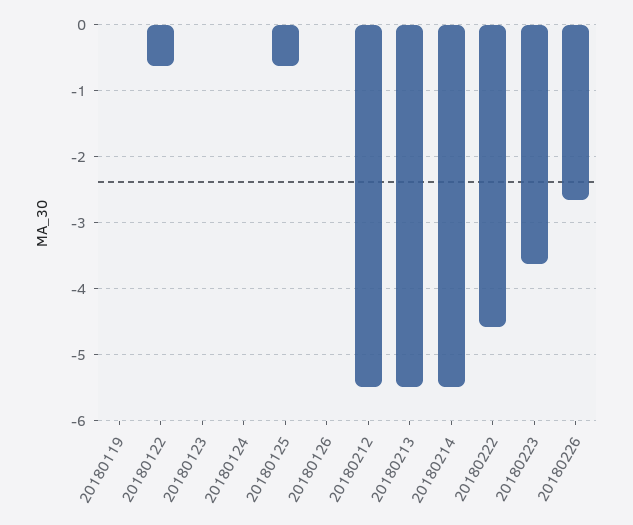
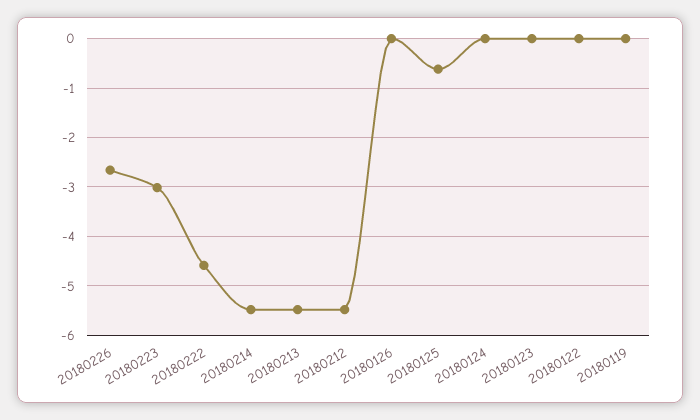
  {
    "20180119": 0,
-   "20180122": -0.6,
+   "20180122": 0,
    "20180123": 0,
    "20180124": 0,
    "20180125": -0.6,
    "20180126": 0,
    "20180212": -5.5,
    "20180213": -5.5,
    "20180214": -5.5,
    "20180222": -4.6,
-   "20180223": -3.6,
+   "20180223": -3,
    "20180226": -2.7
  }

